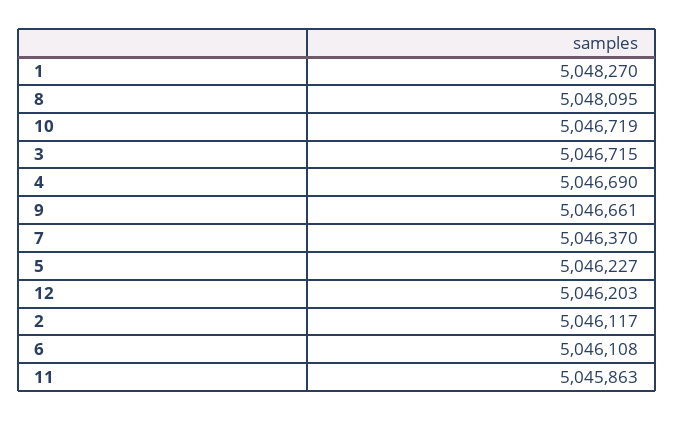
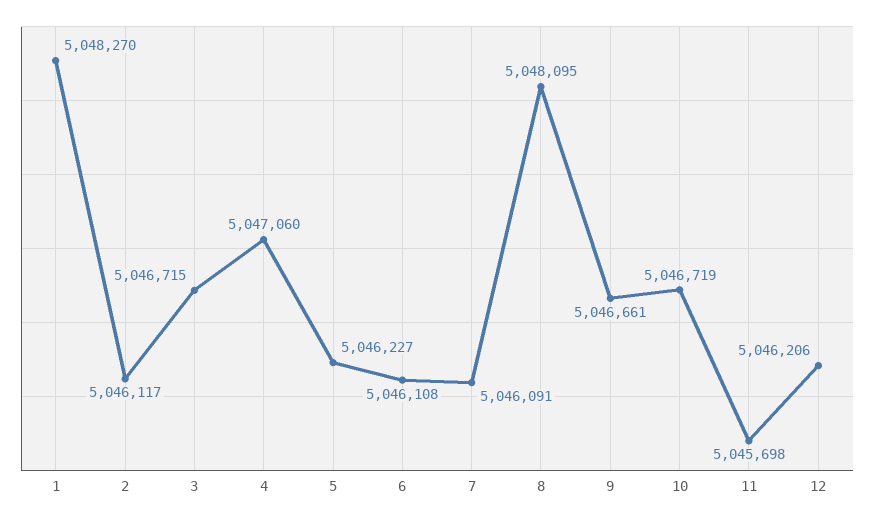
  {
    "1": 5048270,
    "8": 5048095,
    "10": 5046719,
    "3": 5046715,
-   "4": 5046690,
+   "4": 5047060,
    "9": 5046661,
-   "7": 5046370,
+   "7": 5046091,
    "5": 5046227,
-   "12": 5046203,
+   "12": 5046206,
    "2": 5046117,
    "6": 5046108,
-   "11": 5045863
+   "11": 5045698
  }

